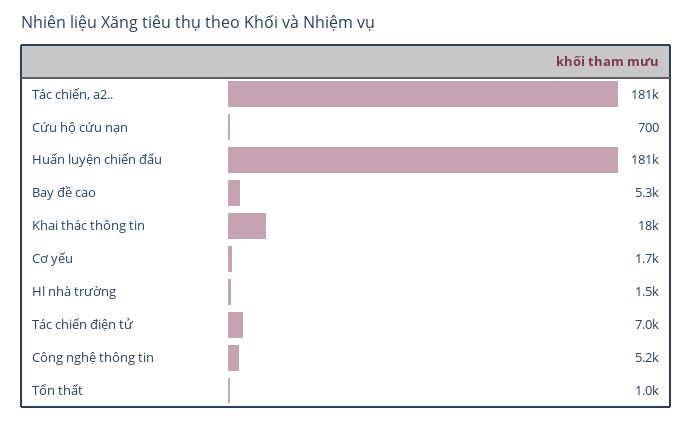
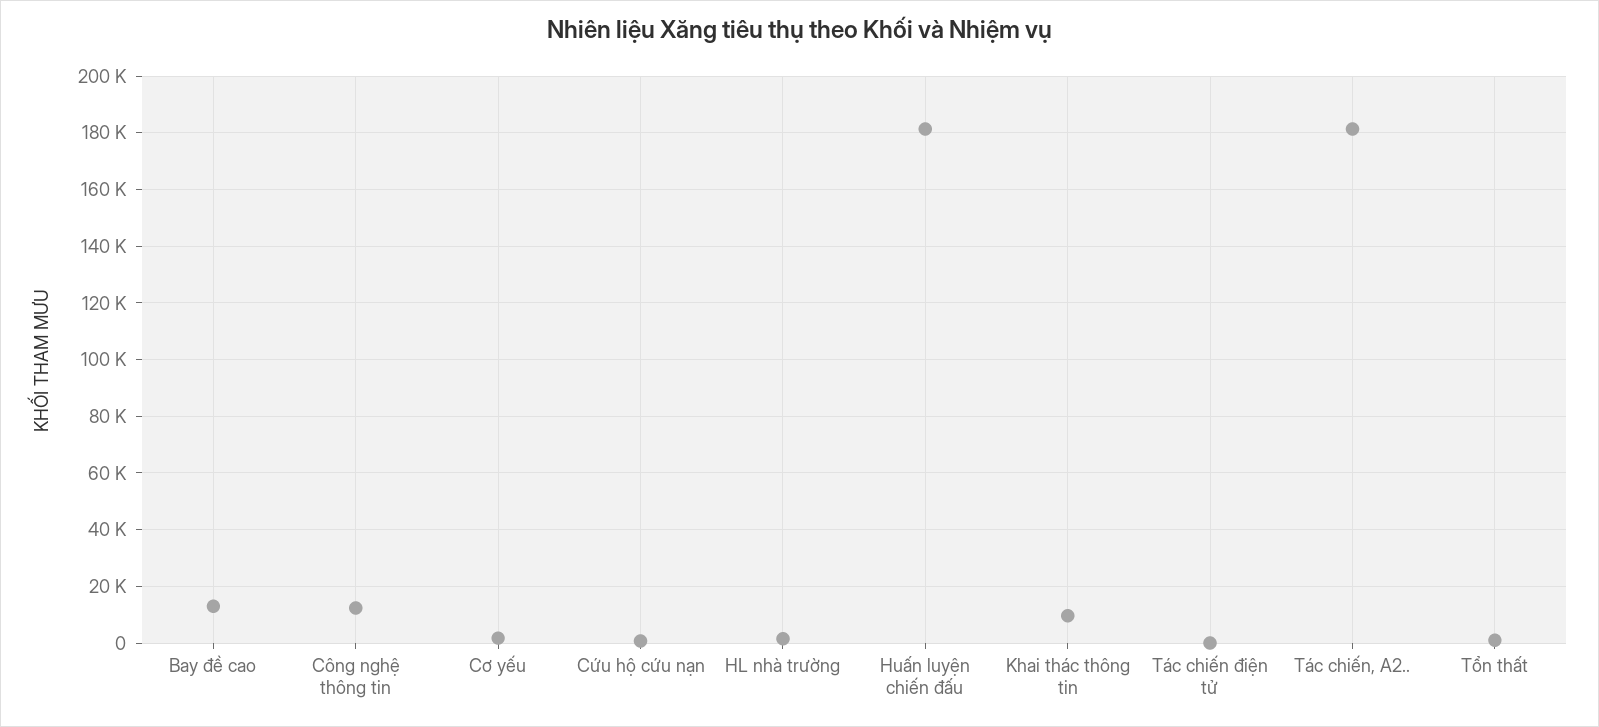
  {
    "Tác chiến, a2..": 181000,
    "Cứu hộ cứu nạn": 700,
    "Huấn luyện chiến đấu": 181000,
-   "Bay đề cao": 5300,
+   "Bay đề cao": 12500,
-   "Khai thác thông tin": 18000,
+   "Khai thác thông tin": 10000,
    "Cơ yếu": 1700,
    "Hl nhà trường": 1500,
-   "Tác chiến điện tử": 7000,
+   "Tác chiến điện tử": 0,
-   "Công nghệ thông tin": 5200,
+   "Công nghệ thông tin": 12500,
    "Tổn thất": 1000
  }

